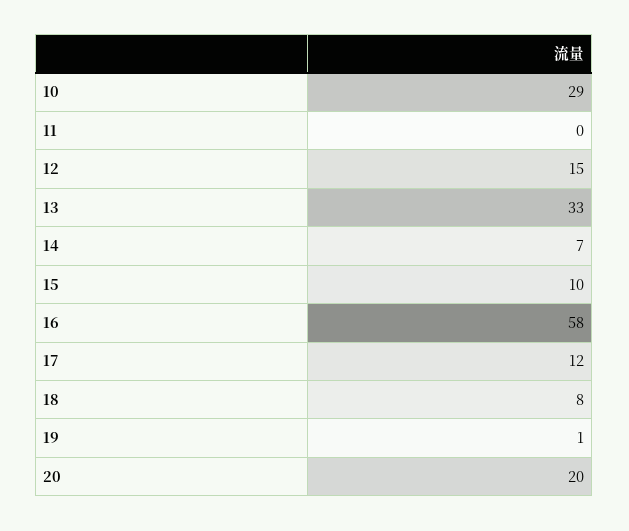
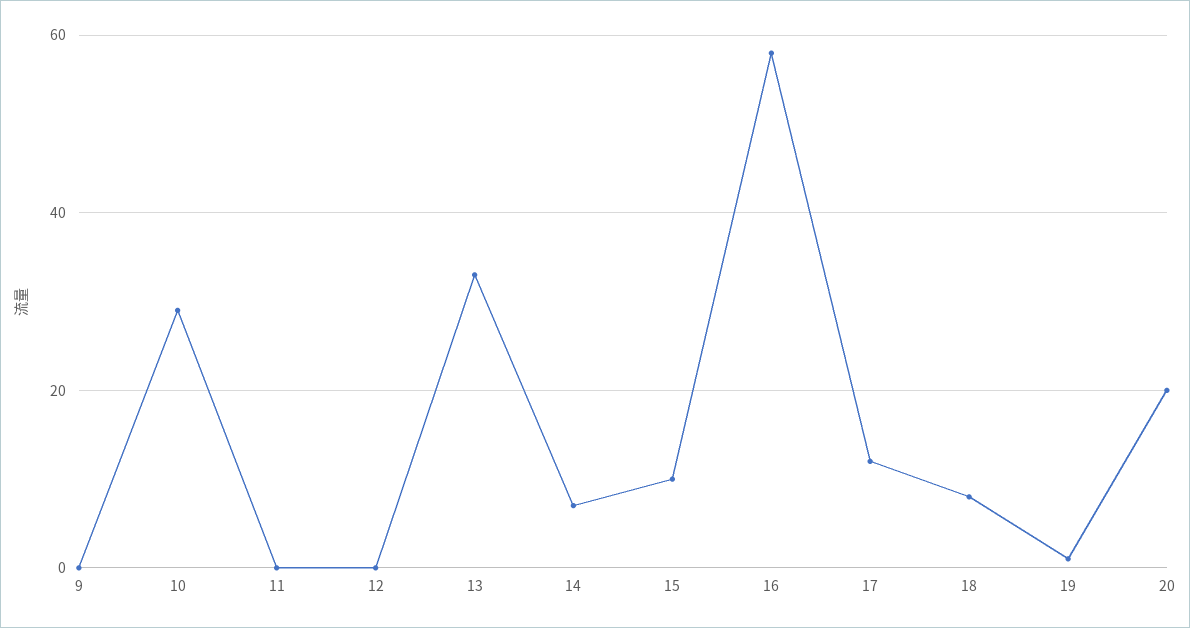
  {
    "10": 29,
    "11": 0,
-   "12": 15,
+   "12": 0,
    "13": 33,
    "14": 7,
    "15": 10,
    "16": 58,
    "17": 12,
    "18": 8,
    "19": 1,
-   "20": 20
+   "20": 20,
+   "9": 0
  }

